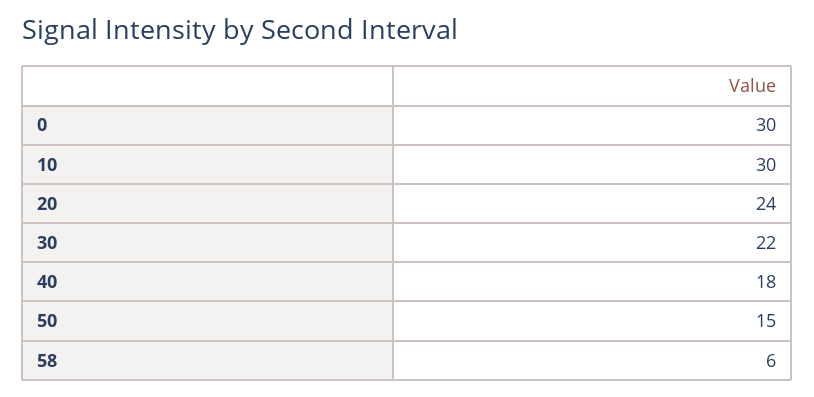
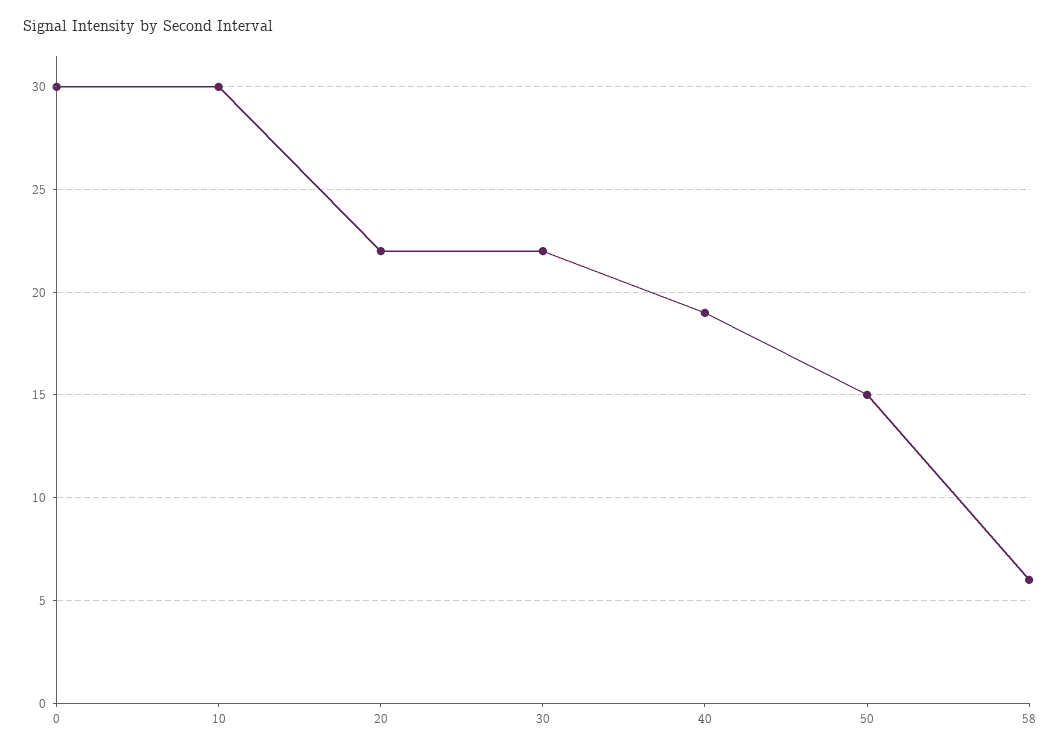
  {
    "0": 30,
    "10": 30,
-   "20": 24,
+   "20": 22,
    "30": 22,
-   "40": 18,
+   "40": 19,
    "50": 15,
    "58": 6
  }

